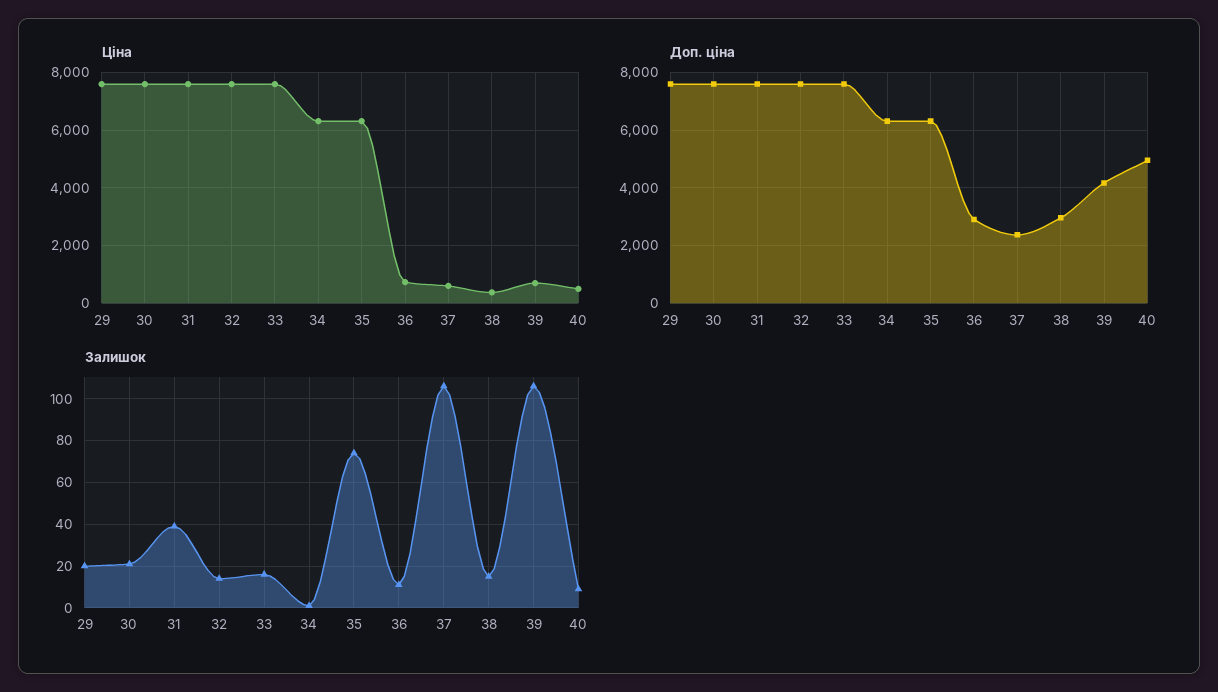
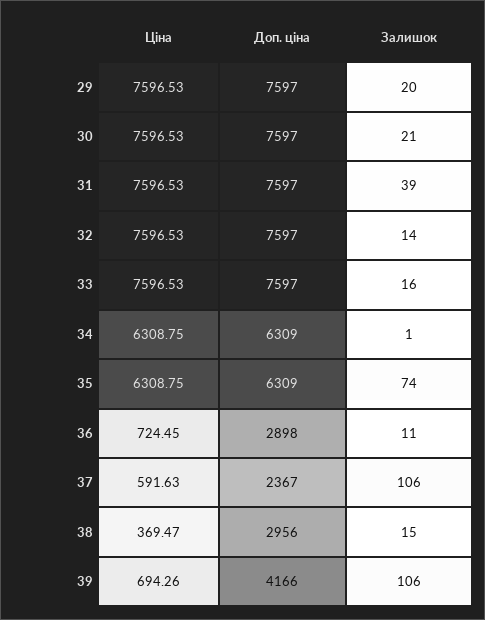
  {
    "Ціна": {
      "29": 7596.53,
      "30": 7596.53,
      "31": 7596.53,
      "32": 7596.53,
      "33": 7596.53,
      "34": 6308.75,
      "35": 6308.75,
      "36": 724.45,
      "37": 591.63,
      "38": 369.47,
-     "39": 694.26,
+     "39": 694.26
-     "40": 500
    },
    "Доп. ціна": {
      "29": 7597,
      "30": 7597,
      "31": 7597,
      "32": 7597,
      "33": 7597,
      "34": 6309,
      "35": 6309,
      "36": 2898,
      "37": 2367,
      "38": 2956,
-     "39": 4166,
+     "39": 4166
-     "40": 5000
    },
    "Залишок": {
      "29": 20,
      "30": 21,
      "31": 39,
      "32": 14,
      "33": 16,
      "34": 1,
      "35": 74,
      "36": 11,
      "37": 106,
      "38": 15,
-     "39": 106,
+     "39": 106
-     "40": 10
    }
  }

